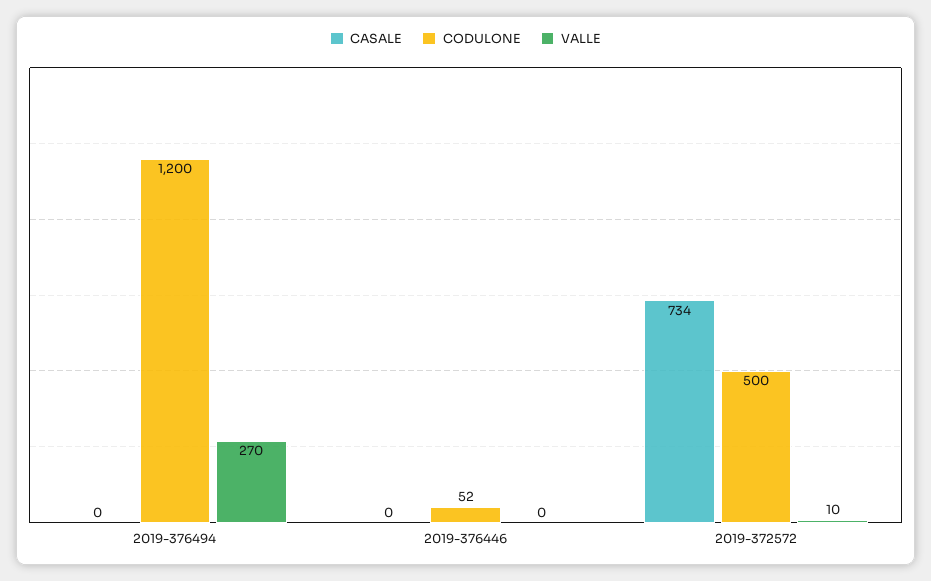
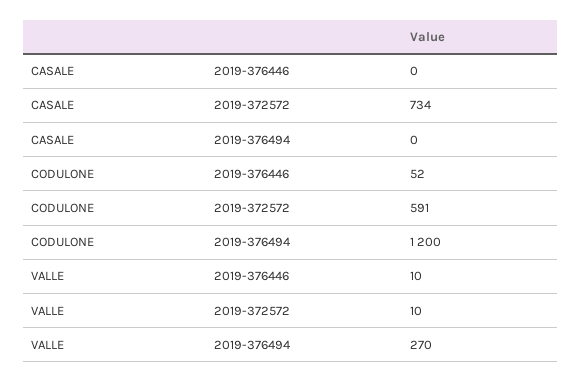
  {
    "CASALE": {
      "2019-376494": 0,
      "2019-376446": 0,
      "2019-372572": 734
    },
    "CODULONE": {
      "2019-376494": 1200,
      "2019-376446": 52,
-     "2019-372572": 500
+     "2019-372572": 591
    },
    "VALLE": {
      "2019-376494": 270,
-     "2019-376446": 0,
+     "2019-376446": 10,
      "2019-372572": 10
    }
  }

